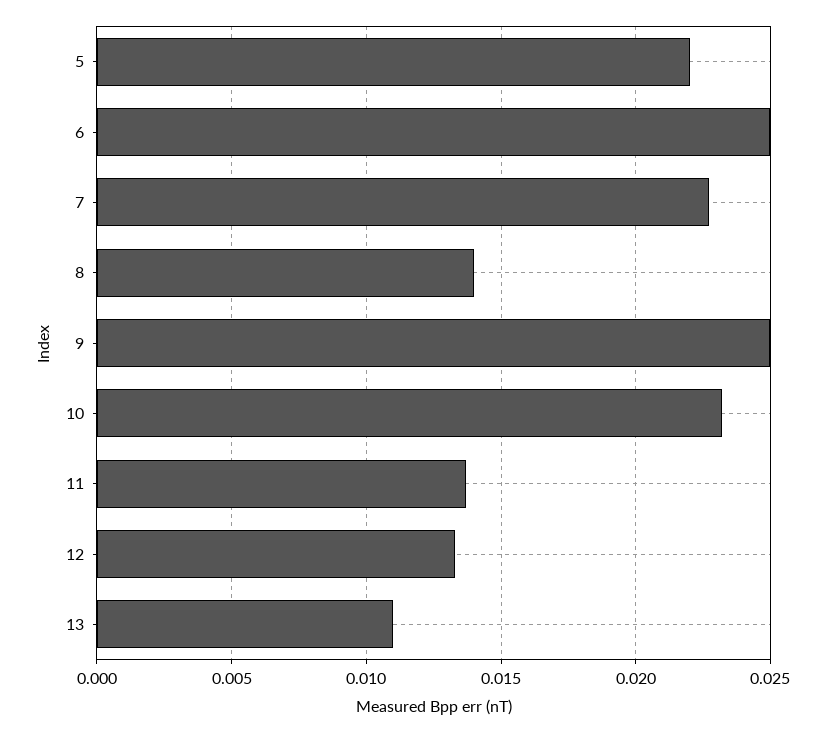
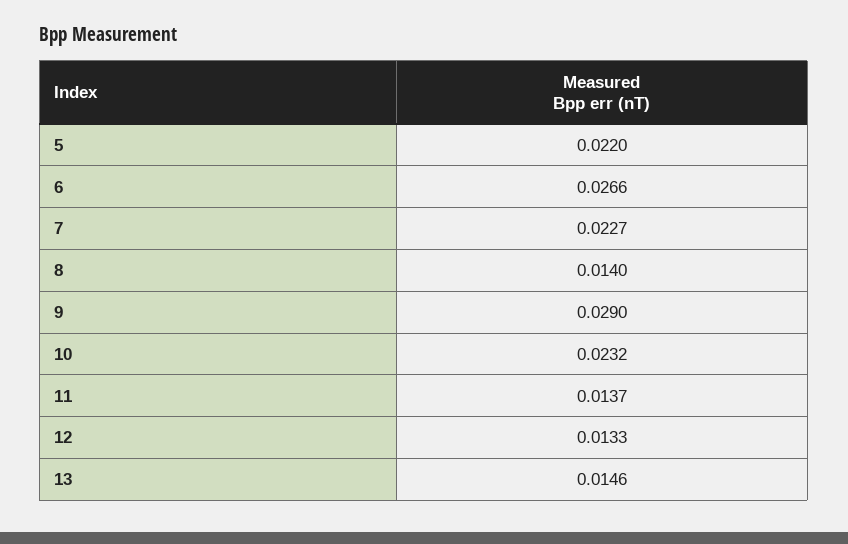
  {
    "5": 0.022,
-   "6": 0.025,
+   "6": 0.0266,
    "7": 0.0227,
    "8": 0.014,
-   "9": 0.025,
+   "9": 0.029,
    "10": 0.0232,
    "11": 0.0137,
    "12": 0.0133,
-   "13": 0.011
+   "13": 0.0146
  }

